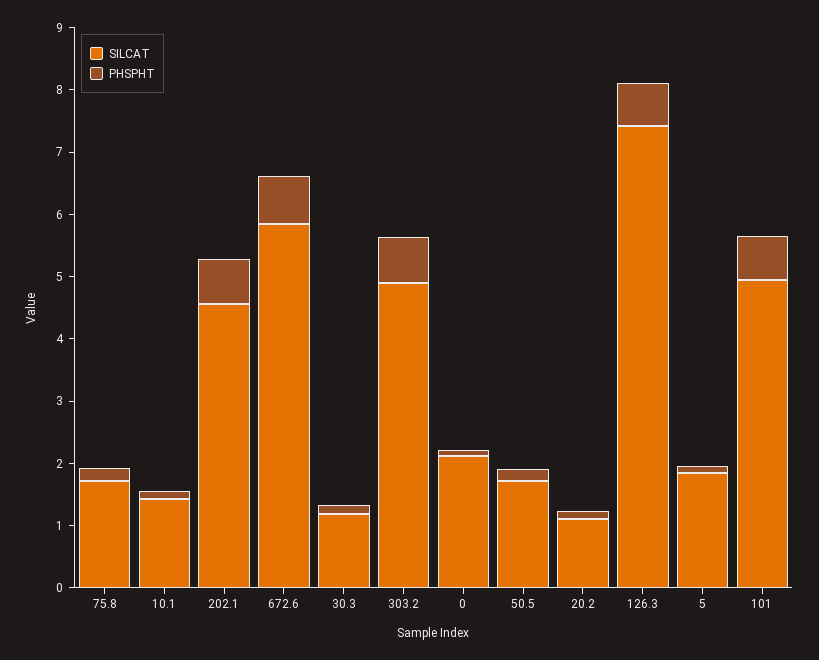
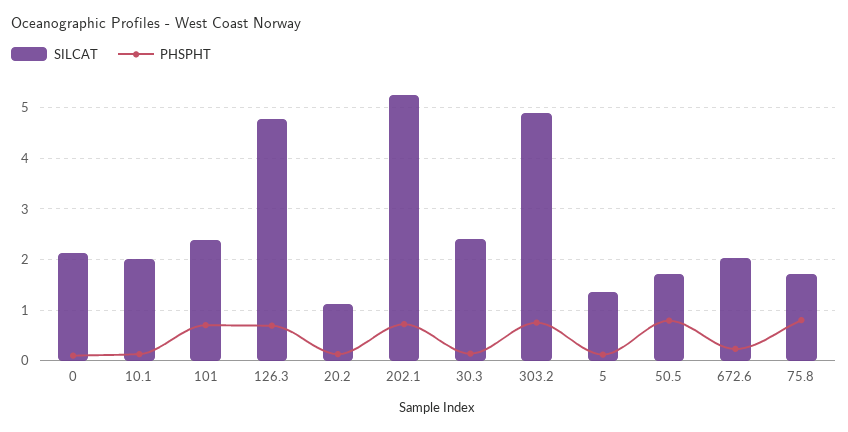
  {
    "SILCAT": {
      "75.8": 1.8,
-     "10.1": 1.4,
+     "10.1": 2,
-     "202.1": 4.6,
+     "202.1": 5.2,
-     "672.6": 5.8,
+     "672.6": 2,
-     "30.3": 1.2,
+     "30.3": 2.4,
      "303.2": 4.8,
      "0": 2.2,
      "50.5": 1.8,
      "20.2": 1.2,
-     "126.3": 7.4,
+     "126.3": 4.8,
-     "5": 1.8,
+     "5": 1.4,
-     "101": 5
+     "101": 2.4
    },
    "PHSPHT": {
-     "75.8": 0.2,
+     "75.8": 0.8,
      "10.1": 0.2,
      "202.1": 0.8,
-     "672.6": 0.8,
+     "672.6": 0.2,
      "30.3": 0.2,
      "303.2": 0.8,
      "0": 0.2,
-     "50.5": 0.2,
+     "50.5": 0.8,
      "20.2": 0.2,
      "126.3": 0.6,
      "5": 0.2,
      "101": 0.8
    }
  }

